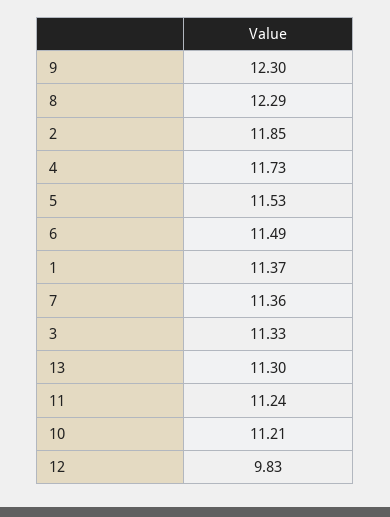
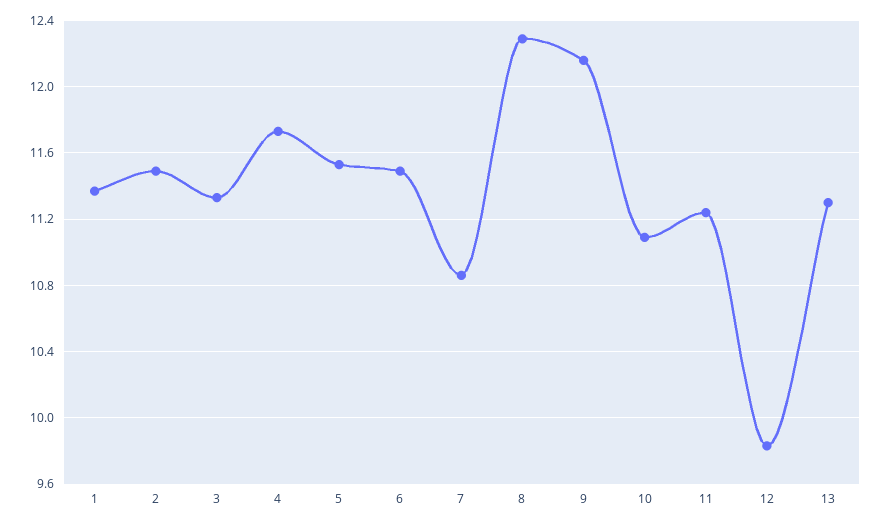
  {
-   "9": 12.3,
+   "9": 12.15,
    "8": 12.29,
-   "2": 11.85,
+   "2": 11.5,
    "4": 11.73,
    "5": 11.53,
    "6": 11.49,
    "1": 11.37,
-   "7": 11.36,
+   "7": 10.85,
    "3": 11.33,
    "13": 11.3,
    "11": 11.24,
-   "10": 11.21,
+   "10": 11.1,
    "12": 9.83
  }

